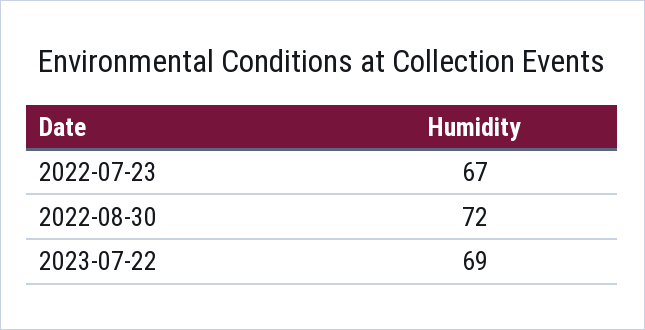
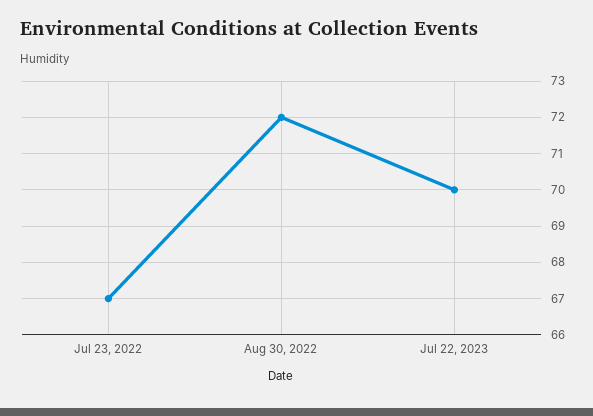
  {
    "2022-07-23": 67,
    "2022-08-30": 72,
-   "2023-07-22": 69
+   "2023-07-22": 70
  }

